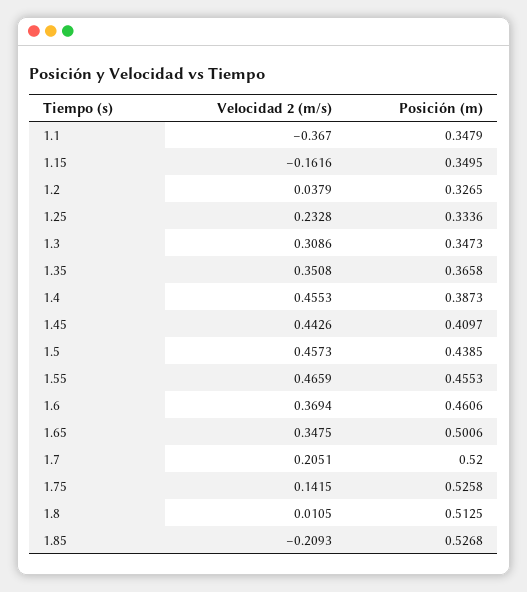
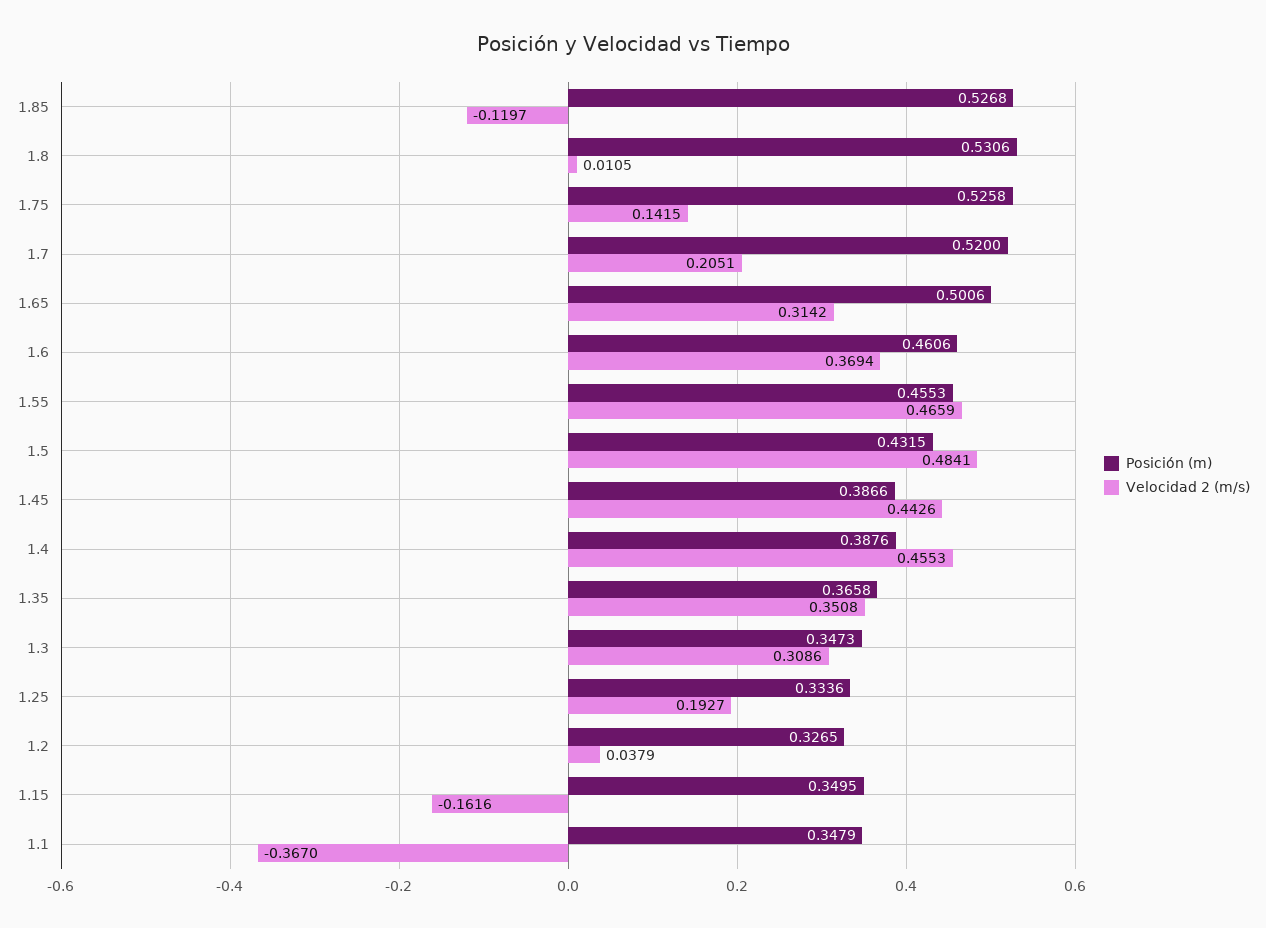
  {
    "Velocidad 2 (m/s)": {
      "1.1": -0.367,
      "1.15": -0.1616,
      "1.2": 0.0379,
-     "1.25": 0.2328,
+     "1.25": 0.1927,
      "1.3": 0.3086,
      "1.35": 0.3508,
      "1.4": 0.4553,
      "1.45": 0.4426,
-     "1.5": 0.4573,
+     "1.5": 0.4841,
      "1.55": 0.4659,
      "1.6": 0.3694,
-     "1.65": 0.3475,
+     "1.65": 0.3142,
      "1.7": 0.2051,
      "1.75": 0.1415,
      "1.8": 0.0105,
-     "1.85": -0.2093
+     "1.85": -0.1197
    },
    "Posición (m)": {
      "1.1": 0.3479,
      "1.15": 0.3495,
      "1.2": 0.3265,
      "1.25": 0.3336,
      "1.3": 0.3473,
      "1.35": 0.3658,
-     "1.4": 0.3873,
+     "1.4": 0.3876,
-     "1.45": 0.4097,
+     "1.45": 0.3866,
-     "1.5": 0.4385,
+     "1.5": 0.4315,
      "1.55": 0.4553,
      "1.6": 0.4606,
      "1.65": 0.5006,
      "1.7": 0.52,
      "1.75": 0.5258,
-     "1.8": 0.5125,
+     "1.8": 0.5306,
      "1.85": 0.5268
    }
  }

